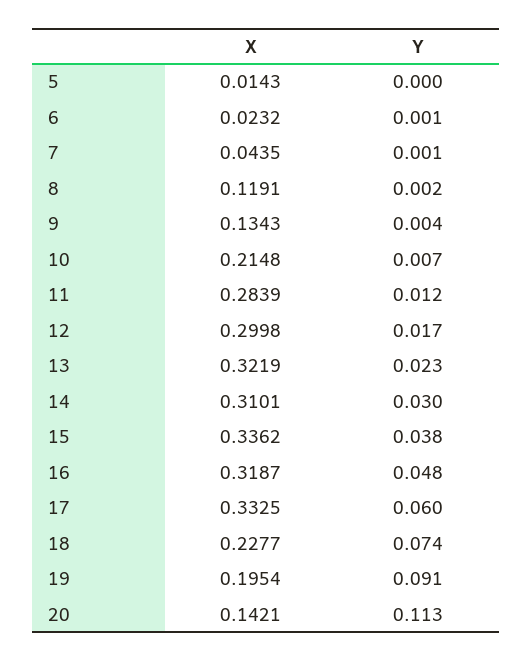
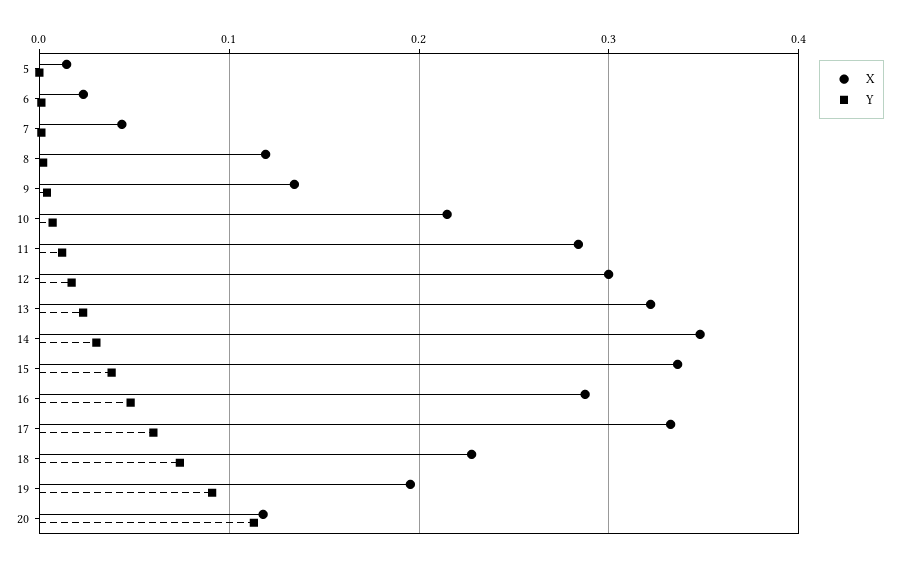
  {
    "X": {
      "5": 0.0143,
      "6": 0.0232,
      "7": 0.0435,
      "8": 0.1191,
      "9": 0.1343,
      "10": 0.2148,
      "11": 0.2839,
      "12": 0.2998,
      "13": 0.3219,
-     "14": 0.3101,
+     "14": 0.35,
      "15": 0.3362,
-     "16": 0.3187,
+     "16": 0.29,
      "17": 0.3325,
      "18": 0.2277,
      "19": 0.1954,
-     "20": 0.1421
+     "20": 0.12
    },
    "Y": {
      "5": 0,
      "6": 0.001,
      "7": 0.001,
      "8": 0.002,
      "9": 0.004,
      "10": 0.007,
      "11": 0.012,
      "12": 0.017,
      "13": 0.023,
      "14": 0.03,
      "15": 0.038,
      "16": 0.048,
      "17": 0.06,
      "18": 0.074,
      "19": 0.091,
      "20": 0.113
    }
  }

